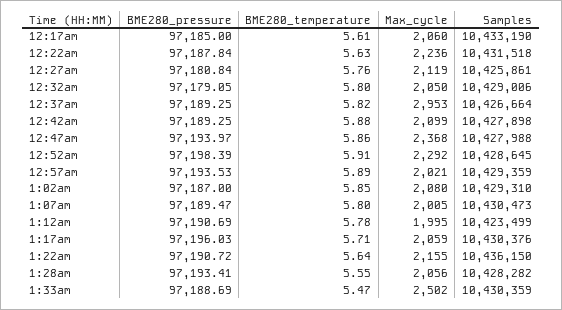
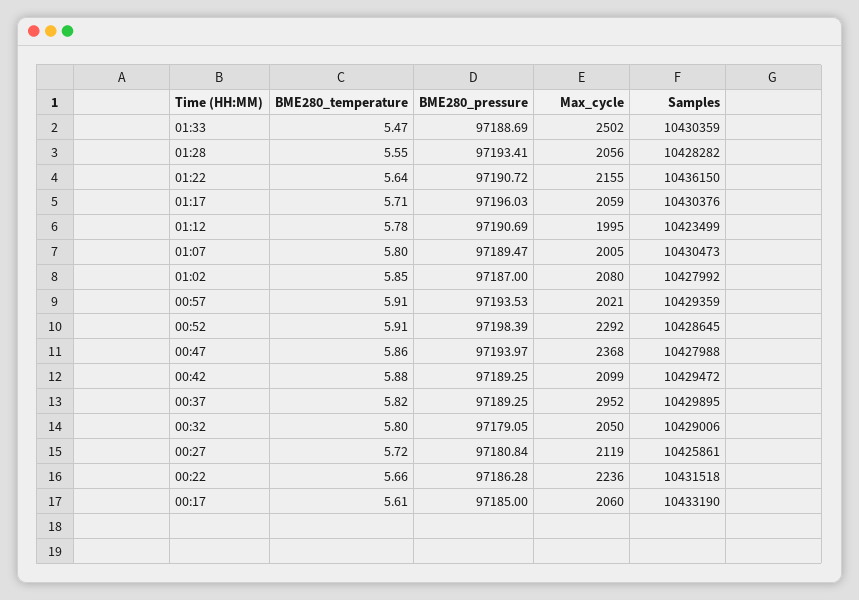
  {
    "BME280_pressure": {
      "12:17am": 97185,
-     "12:22am": 97187.84,
+     "12:22am": 97186.28,
      "12:27am": 97180.84,
      "12:32am": 97179.05,
      "12:37am": 97189.25,
      "12:42am": 97189.25,
      "12:47am": 97193.97,
      "12:52am": 97198.39,
      "12:57am": 97193.53,
      "1:02am": 97187,
      "1:07am": 97189.47,
      "1:12am": 97190.69,
      "1:17am": 97196.03,
      "1:22am": 97190.72,
      "1:28am": 97193.41,
      "1:33am": 97188.69
    },
    "BME280_temperature": {
      "12:17am": 5.61,
-     "12:22am": 5.63,
+     "12:22am": 5.66,
-     "12:27am": 5.76,
+     "12:27am": 5.72,
      "12:32am": 5.8,
      "12:37am": 5.82,
      "12:42am": 5.88,
      "12:47am": 5.86,
      "12:52am": 5.91,
-     "12:57am": 5.89,
+     "12:57am": 5.91,
      "1:02am": 5.85,
      "1:07am": 5.8,
      "1:12am": 5.78,
      "1:17am": 5.71,
      "1:22am": 5.64,
      "1:28am": 5.55,
      "1:33am": 5.47
    },
    "Max_cycle": {
      "12:17am": 2060,
      "12:22am": 2236,
      "12:27am": 2119,
      "12:32am": 2050,
-     "12:37am": 2953,
+     "12:37am": 2952,
      "12:42am": 2099,
      "12:47am": 2368,
      "12:52am": 2292,
      "12:57am": 2021,
      "1:02am": 2080,
      "1:07am": 2005,
      "1:12am": 1995,
      "1:17am": 2059,
      "1:22am": 2155,
      "1:28am": 2056,
      "1:33am": 2502
    },
    "Samples": {
      "12:17am": 10433190,
      "12:22am": 10431518,
      "12:27am": 10425861,
      "12:32am": 10429006,
-     "12:37am": 10426664,
+     "12:37am": 10429895,
-     "12:42am": 10427898,
+     "12:42am": 10429472,
      "12:47am": 10427988,
      "12:52am": 10428645,
      "12:57am": 10429359,
-     "1:02am": 10429310,
+     "1:02am": 10427992,
      "1:07am": 10430473,
      "1:12am": 10423499,
      "1:17am": 10430376,
      "1:22am": 10436150,
      "1:28am": 10428282,
      "1:33am": 10430359
    }
  }

